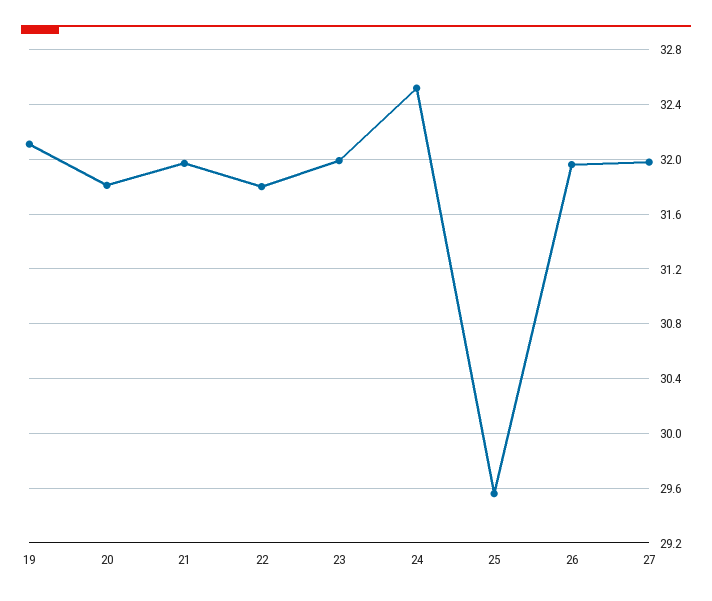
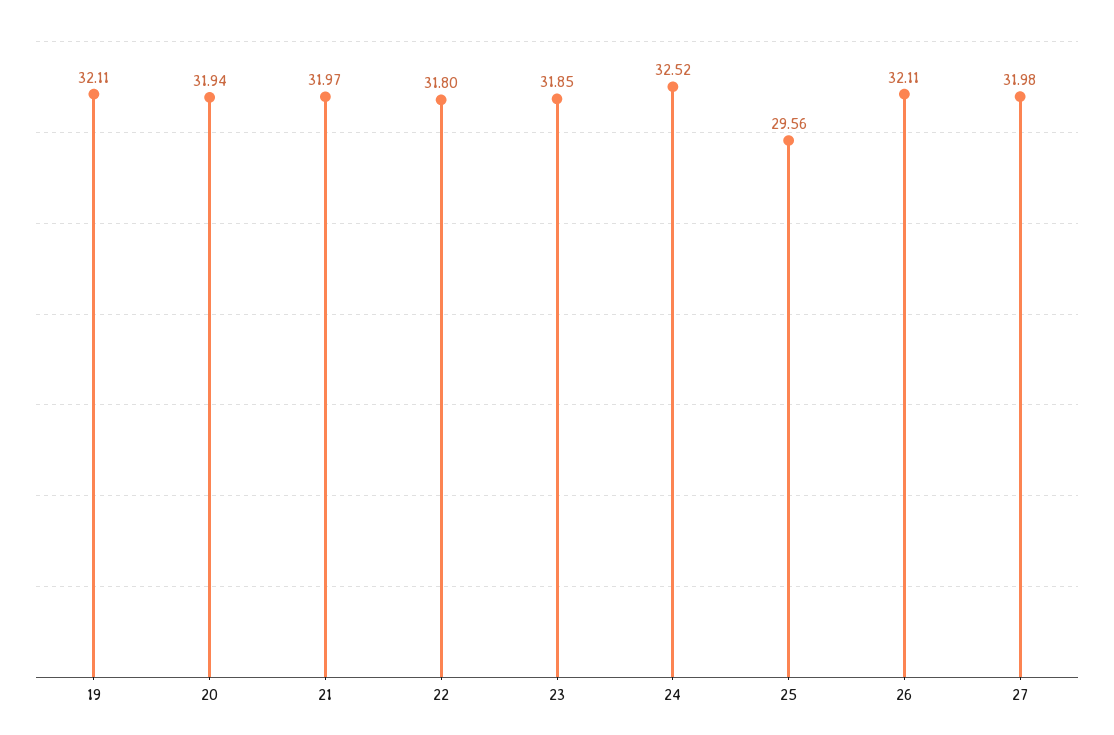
  {
    "19": 32.11,
-   "20": 31.8,
+   "20": 31.94,
    "21": 31.97,
    "22": 31.8,
-   "23": 32,
+   "23": 31.85,
    "24": 32.52,
    "25": 29.56,
-   "26": 31.95,
+   "26": 32.11,
    "27": 31.98
  }

